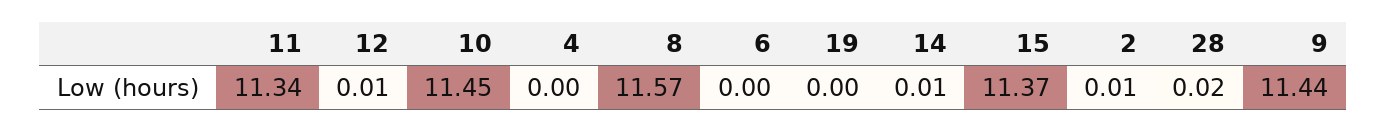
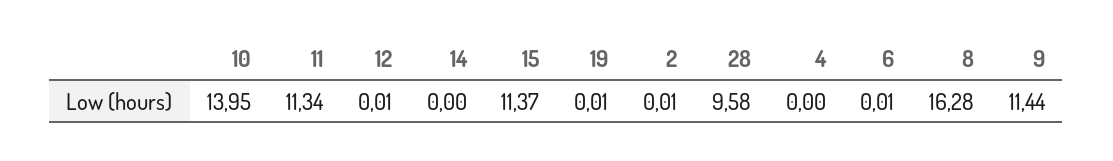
  {
    "11": 11.34,
    "12": 0.01,
-   "10": 11.45,
+   "10": 13.95,
    "4": 0,
-   "8": 11.57,
+   "8": 16.28,
-   "6": 0,
+   "6": 0.01,
-   "19": 0,
+   "19": 0.01,
-   "14": 0.01,
+   "14": 0,
    "15": 11.37,
    "2": 0.01,
-   "28": 0.02,
+   "28": 9.58,
    "9": 11.44
  }

